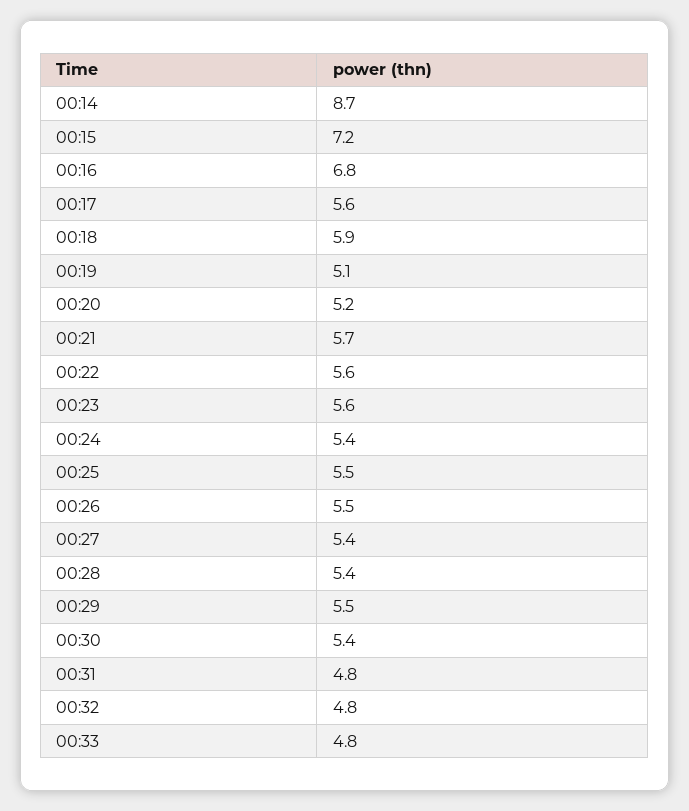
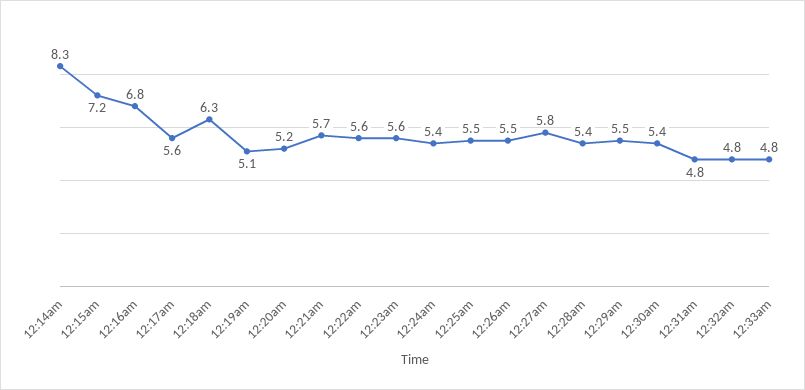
  {
-   "00:14": 8.7,
+   "00:14": 8.3,
    "00:15": 7.2,
    "00:16": 6.8,
    "00:17": 5.6,
-   "00:18": 5.9,
+   "00:18": 6.3,
    "00:19": 5.1,
    "00:20": 5.2,
    "00:21": 5.7,
    "00:22": 5.6,
    "00:23": 5.6,
    "00:24": 5.4,
    "00:25": 5.5,
    "00:26": 5.5,
-   "00:27": 5.4,
+   "00:27": 5.8,
    "00:28": 5.4,
    "00:29": 5.5,
    "00:30": 5.4,
    "00:31": 4.8,
    "00:32": 4.8,
    "00:33": 4.8
  }

